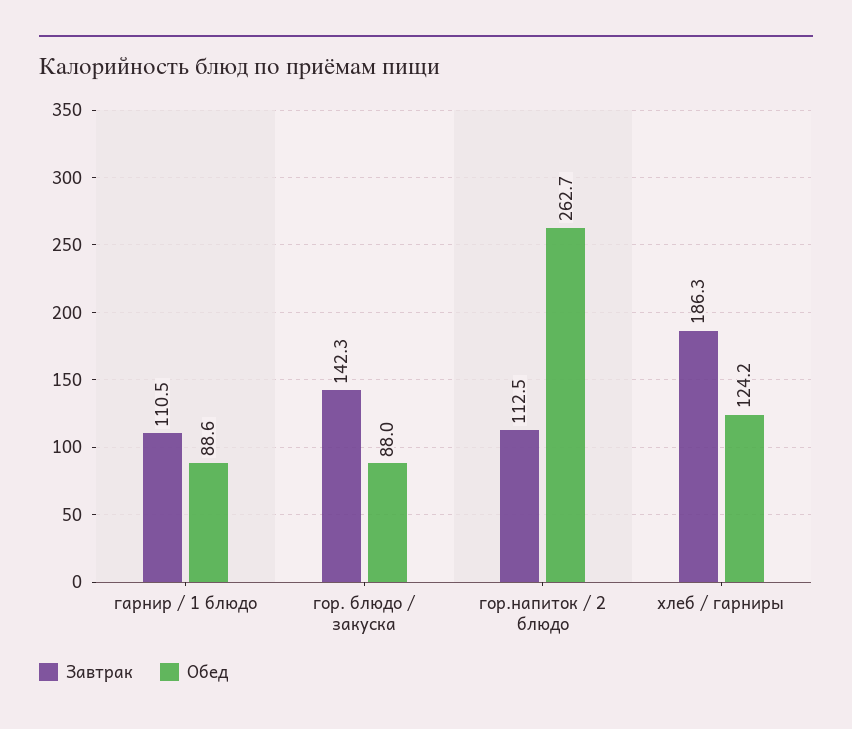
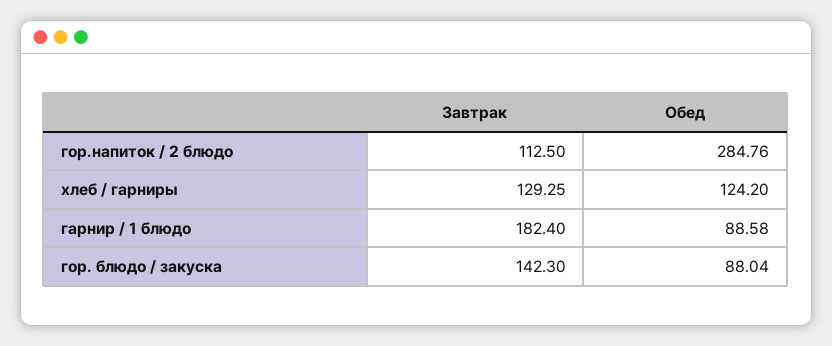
  {
    "Завтрак": {
-     "гарнир / 1 блюдо": 110.5,
+     "гарнир / 1 блюдо": 182.4,
      "гор. блюдо / закуска": 142.3,
      "гор.напиток / 2 блюдо": 112.5,
-     "хлеб / гарниры": 186.3
+     "хлеб / гарниры": 129.25
    },
    "Обед": {
      "гарнир / 1 блюдо": 88.58,
      "гор. блюдо / закуска": 88.04,
-     "гор.напиток / 2 блюдо": 262.7,
+     "гор.напиток / 2 блюдо": 284.76,
      "хлеб / гарниры": 124.2
    }
  }

